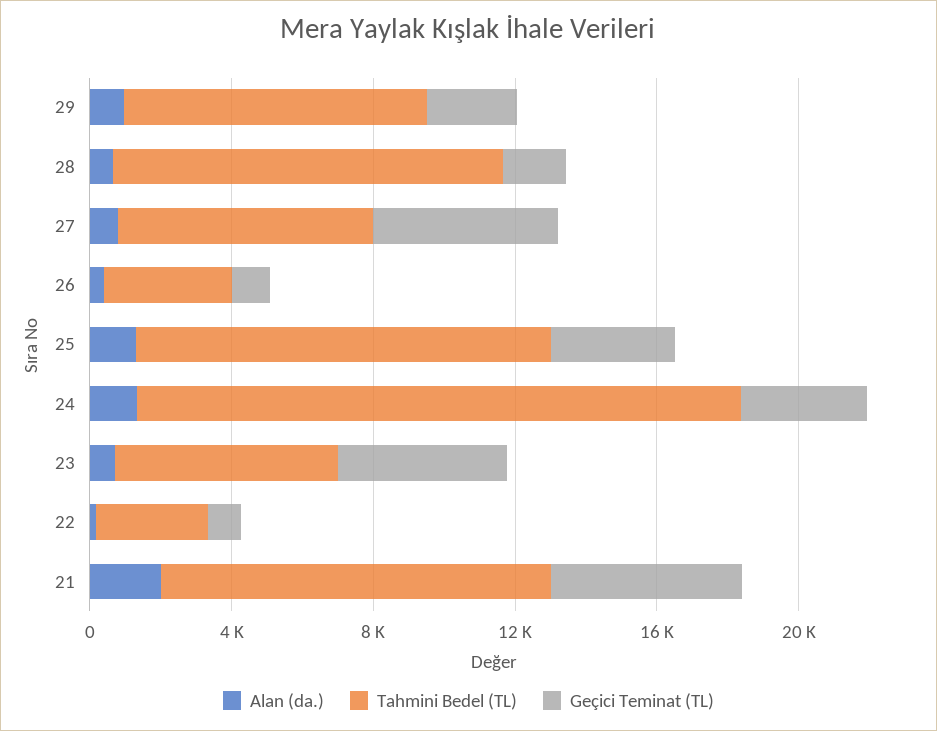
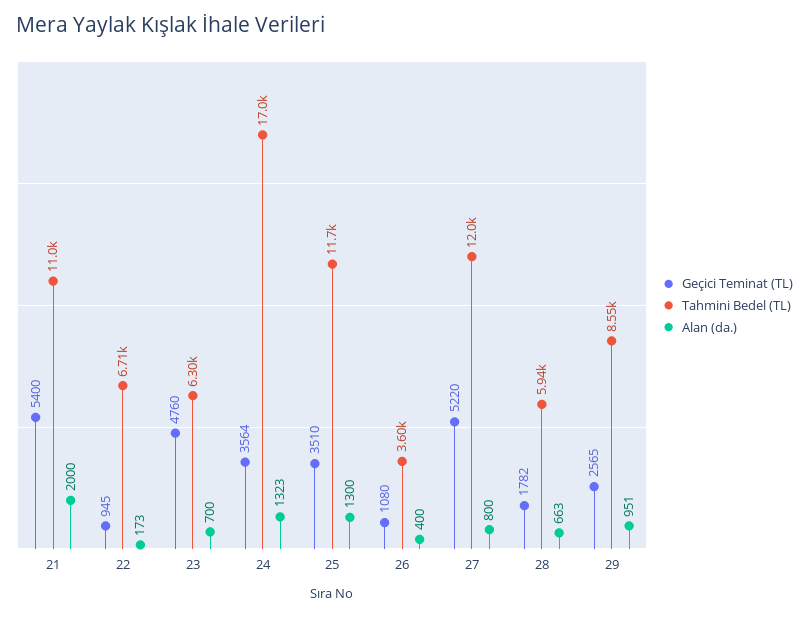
  {
    "Alan (da.)": {
      "29": 951,
      "28": 663,
      "27": 800,
      "26": 400,
      "25": 1300,
      "24": 1323,
      "23": 700,
      "22": 173,
      "21": 2000
    },
    "Tahmini Bedel (TL)": {
      "29": 8550,
-     "28": 11000,
+     "28": 5940,
-     "27": 7000,
+     "27": 12000,
      "26": 3600,
      "25": 11700,
      "24": 17000,
      "23": 6300,
-     "22": 3000,
+     "22": 6710,
      "21": 11000
    },
    "Geçici Teminat (TL)": {
      "29": 2565,
      "28": 1782,
      "27": 5220,
      "26": 1080,
      "25": 3510,
      "24": 3564,
      "23": 4760,
      "22": 945,
      "21": 5400
    }
  }

